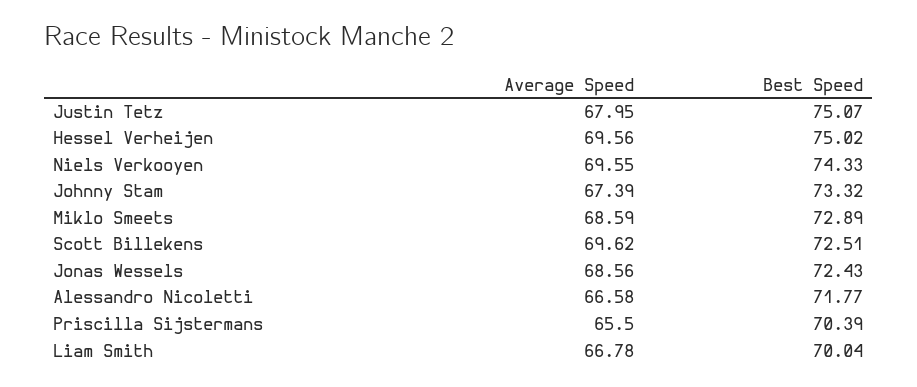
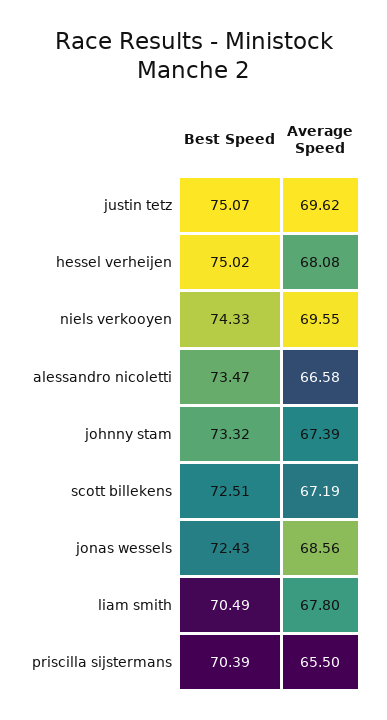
  {
    "Average Speed": {
-     "Justin Tetz": 67.95,
+     "Justin Tetz": 69.62,
-     "Hessel Verheijen": 69.56,
+     "Hessel Verheijen": 68.08,
      "Niels Verkooyen": 69.55,
      "Johnny Stam": 67.39,
-     "Miklo Smeets": 68.59,
-     "Scott Billekens": 69.62,
+     "Scott Billekens": 67.19,
      "Jonas Wessels": 68.56,
      "Alessandro Nicoletti": 66.58,
      "Priscilla Sijstermans": 65.5,
-     "Liam Smith": 66.78
+     "Liam Smith": 67.8
    },
    "Best Speed": {
      "Justin Tetz": 75.07,
      "Hessel Verheijen": 75.02,
      "Niels Verkooyen": 74.33,
      "Johnny Stam": 73.32,
-     "Miklo Smeets": 72.89,
      "Scott Billekens": 72.51,
      "Jonas Wessels": 72.43,
-     "Alessandro Nicoletti": 71.77,
+     "Alessandro Nicoletti": 73.47,
      "Priscilla Sijstermans": 70.39,
-     "Liam Smith": 70.04
+     "Liam Smith": 70.49
    }
  }

